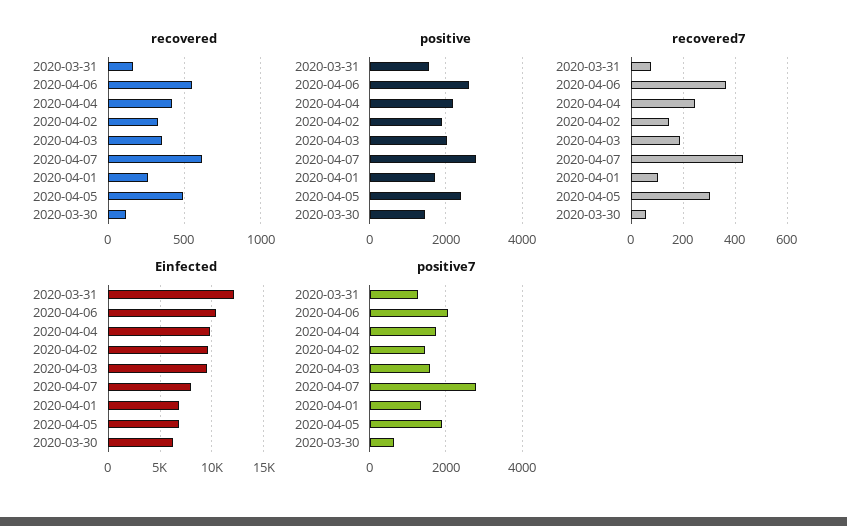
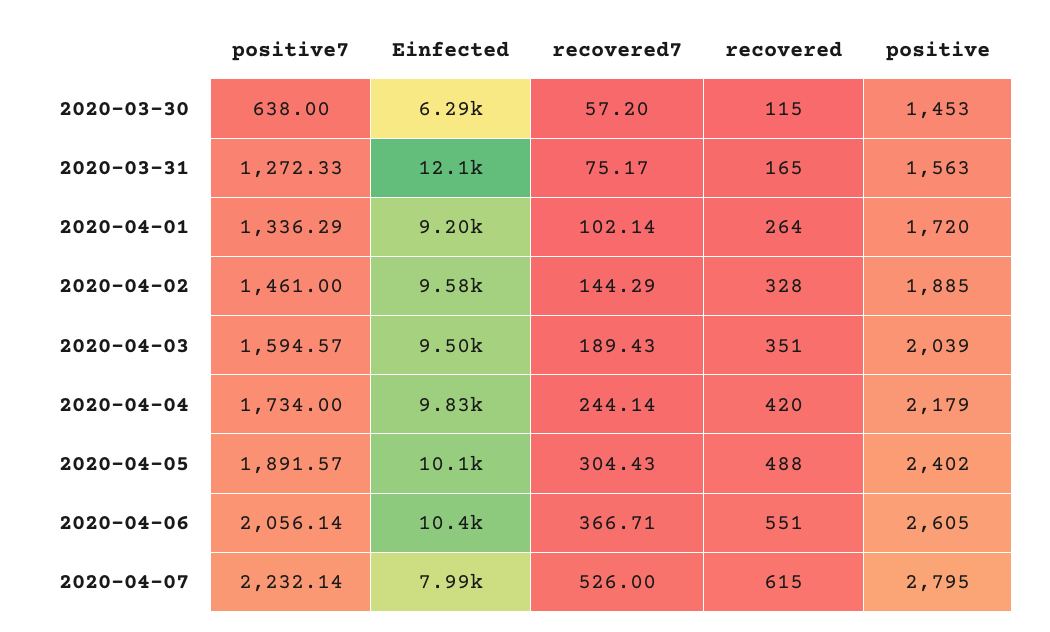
  {
    "recovered": {
      "2020-03-31": 165,
      "2020-04-06": 551,
      "2020-04-04": 420,
      "2020-04-02": 328,
      "2020-04-03": 351,
      "2020-04-07": 615,
      "2020-04-01": 264,
      "2020-04-05": 488,
      "2020-03-30": 115
    },
    "positive": {
      "2020-03-31": 1563,
      "2020-04-06": 2605,
      "2020-04-04": 2179,
      "2020-04-02": 1885,
      "2020-04-03": 2039,
      "2020-04-07": 2795,
      "2020-04-01": 1720,
      "2020-04-05": 2402,
      "2020-03-30": 1453
    },
    "recovered7": {
      "2020-03-31": 75.17,
      "2020-04-06": 366.71,
      "2020-04-04": 244.14,
      "2020-04-02": 144.29,
      "2020-04-03": 189.43,
-     "2020-04-07": 425,
+     "2020-04-07": 526,
      "2020-04-01": 102.14,
      "2020-04-05": 304.43,
      "2020-03-30": 57.2
    },
    "Einfected": {
      "2020-03-31": 12100,
      "2020-04-06": 10400,
      "2020-04-04": 9830,
      "2020-04-02": 9580,
      "2020-04-03": 9500,
      "2020-04-07": 7990,
-     "2020-04-01": 7000,
+     "2020-04-01": 9200,
-     "2020-04-05": 7000,
+     "2020-04-05": 10100,
      "2020-03-30": 6290
    },
    "positive7": {
      "2020-03-31": 1272.33,
      "2020-04-06": 2056.14,
      "2020-04-04": 1734,
      "2020-04-02": 1461,
      "2020-04-03": 1594.57,
-     "2020-04-07": 2800,
+     "2020-04-07": 2232.14,
      "2020-04-01": 1336.29,
      "2020-04-05": 1891.57,
      "2020-03-30": 638
    }
  }

